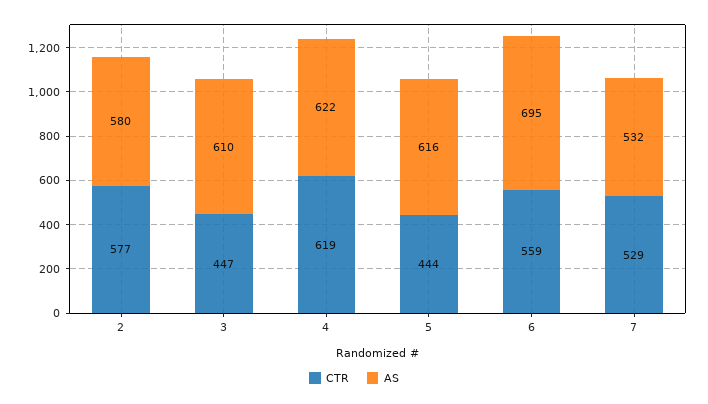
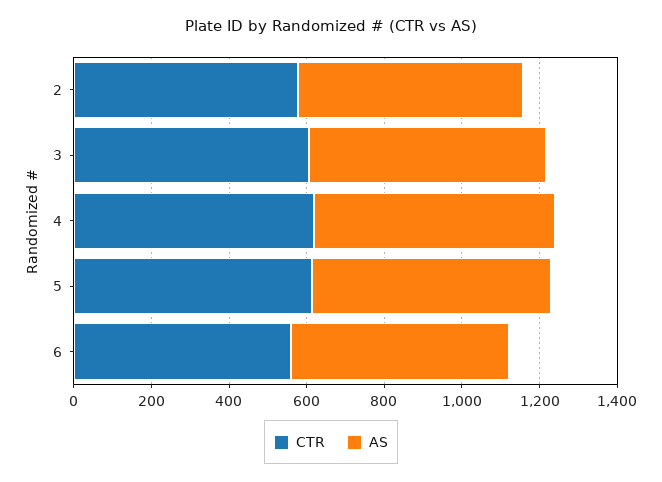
  {
    "CTR": {
      "2": 577,
-     "3": 447,
+     "3": 600,
      "4": 619,
-     "5": 444,
+     "5": 600,
-     "6": 559,
+     "6": 559
-     "7": 529
    },
    "AS": {
      "2": 580,
      "3": 610,
      "4": 622,
      "5": 616,
-     "6": 695,
+     "6": 550
-     "7": 532
    }
  }

